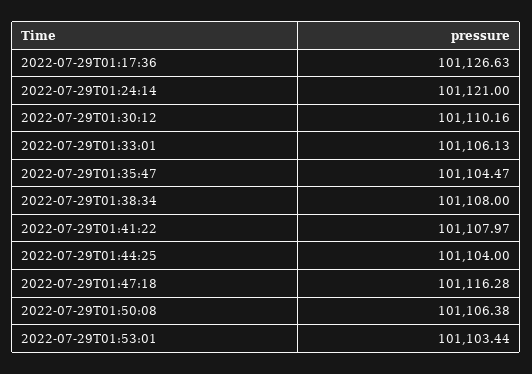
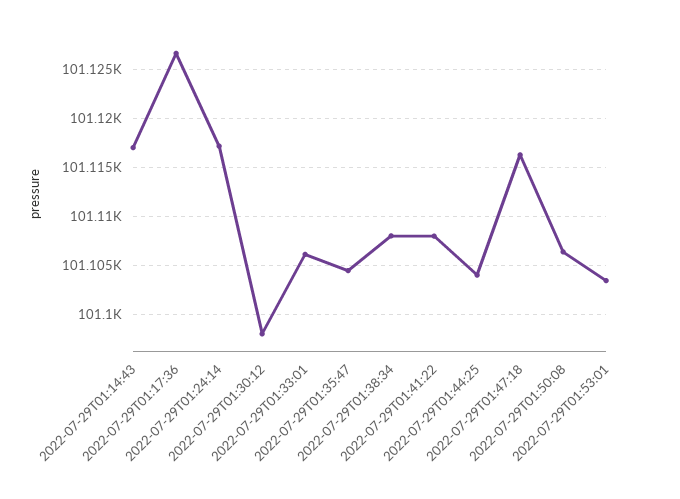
  {
    "2022-07-29T01:17:36": 101126.63,
-   "2022-07-29T01:24:14": 101121,
+   "2022-07-29T01:24:14": 101117,
-   "2022-07-29T01:30:12": 101110.16,
+   "2022-07-29T01:30:12": 101098,
    "2022-07-29T01:33:01": 101106.13,
    "2022-07-29T01:35:47": 101104.47,
    "2022-07-29T01:38:34": 101108,
    "2022-07-29T01:41:22": 101107.97,
    "2022-07-29T01:44:25": 101104,
    "2022-07-29T01:47:18": 101116.28,
    "2022-07-29T01:50:08": 101106.38,
-   "2022-07-29T01:53:01": 101103.44
+   "2022-07-29T01:53:01": 101103.44,
+   "2022-07-29T01:14:43": 101117
  }

